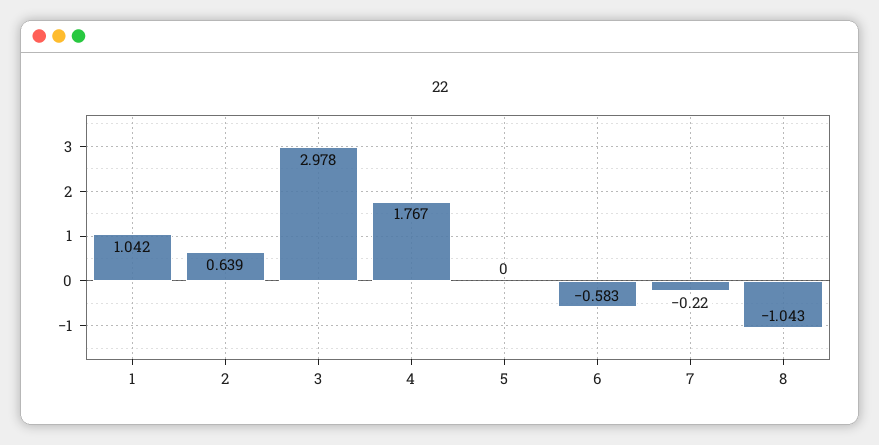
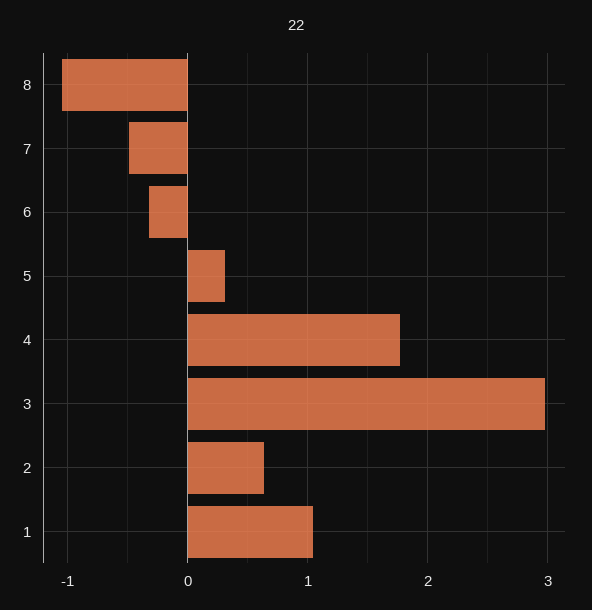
  {
    "1": 1.042,
    "2": 0.639,
    "3": 2.978,
    "4": 1.767,
-   "5": 0,
+   "5": 0.3,
-   "6": -0.583,
+   "6": -0.3,
-   "7": -0.22,
+   "7": -0.5,
    "8": -1.043
  }

